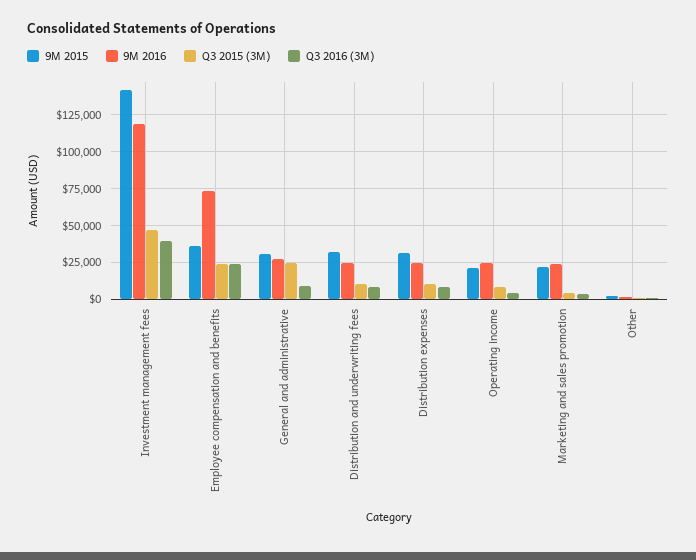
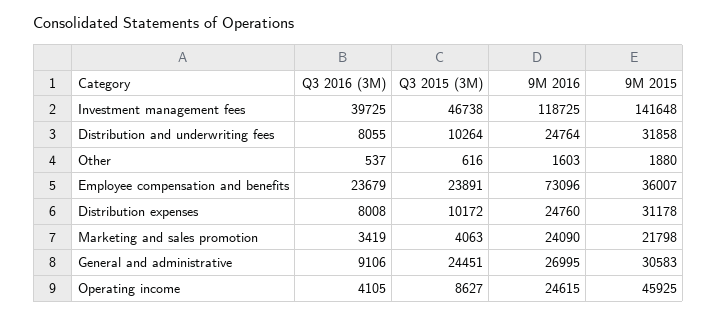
  {
    "9M 2015": {
      "Investment management fees": 141648,
      "Employee compensation and benefits": 36007,
      "General and administrative": 30583,
      "Distribution and underwriting fees": 31858,
      "Distribution expenses": 31178,
-     "Operating income": 20000,
+     "Operating income": 45925,
      "Marketing and sales promotion": 21798,
      "Other": 1880
    },
    "9M 2016": {
      "Investment management fees": 118725,
      "Employee compensation and benefits": 73096,
      "General and administrative": 26995,
      "Distribution and underwriting fees": 24764,
      "Distribution expenses": 24760,
      "Operating income": 24615,
      "Marketing and sales promotion": 24090,
      "Other": 1603
    },
    "Q3 2015 (3M)": {
      "Investment management fees": 46738,
      "Employee compensation and benefits": 23891,
      "General and administrative": 24451,
      "Distribution and underwriting fees": 10264,
      "Distribution expenses": 10172,
      "Operating income": 8627,
      "Marketing and sales promotion": 4063,
      "Other": 616
    },
    "Q3 2016 (3M)": {
      "Investment management fees": 39725,
      "Employee compensation and benefits": 23679,
      "General and administrative": 9106,
      "Distribution and underwriting fees": 8055,
      "Distribution expenses": 8008,
      "Operating income": 4105,
      "Marketing and sales promotion": 3419,
      "Other": 537
    }
  }

